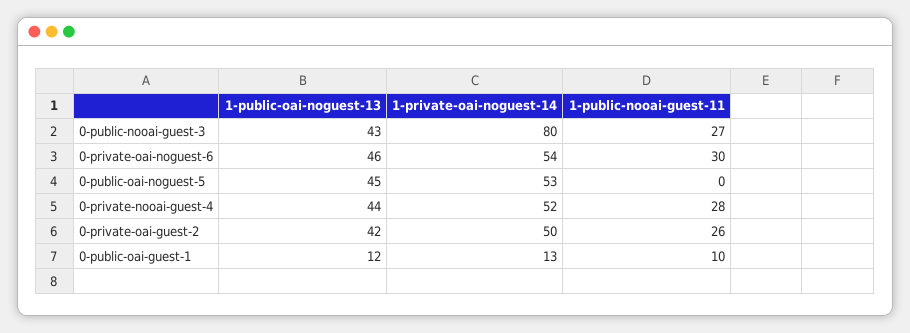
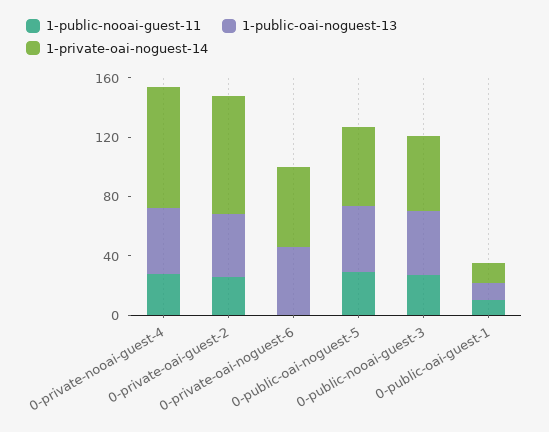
  {
    "1-public-oai-noguest-13": {
      "0-public-nooai-guest-3": 43,
      "0-private-oai-noguest-6": 46,
      "0-public-oai-noguest-5": 45,
      "0-private-nooai-guest-4": 44,
      "0-private-oai-guest-2": 42,
      "0-public-oai-guest-1": 12
    },
    "1-private-oai-noguest-14": {
-     "0-public-nooai-guest-3": 80,
+     "0-public-nooai-guest-3": 50,
      "0-private-oai-noguest-6": 54,
      "0-public-oai-noguest-5": 53,
-     "0-private-nooai-guest-4": 52,
+     "0-private-nooai-guest-4": 80,
-     "0-private-oai-guest-2": 50,
+     "0-private-oai-guest-2": 80,
      "0-public-oai-guest-1": 13
    },
    "1-public-nooai-guest-11": {
      "0-public-nooai-guest-3": 27,
-     "0-private-oai-noguest-6": 30,
+     "0-private-oai-noguest-6": 0,
-     "0-public-oai-noguest-5": 0,
+     "0-public-oai-noguest-5": 30,
      "0-private-nooai-guest-4": 28,
      "0-private-oai-guest-2": 26,
      "0-public-oai-guest-1": 10
    }
  }

